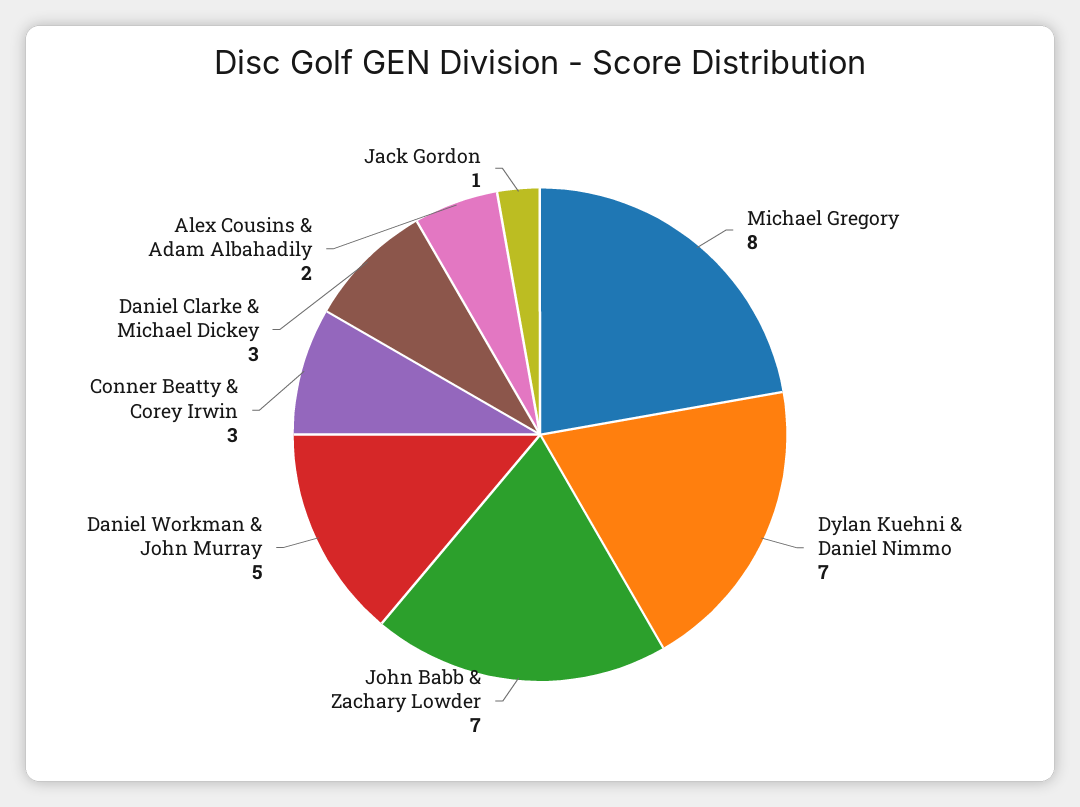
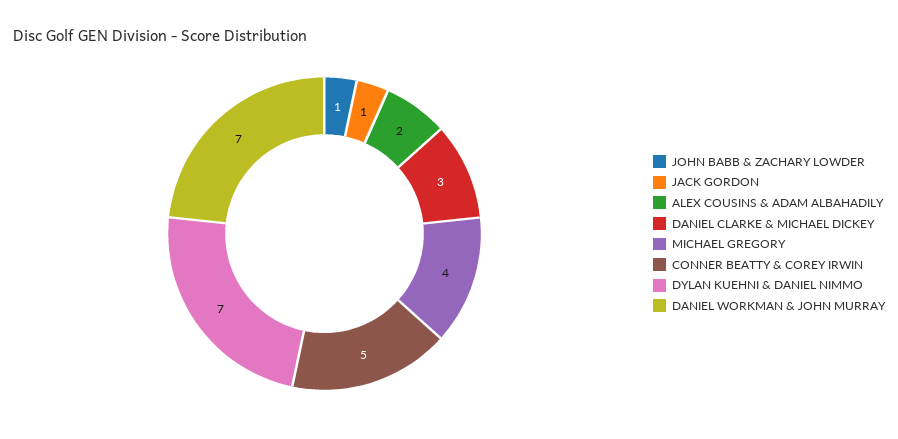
  {
-   "Michael Gregory": 8,
+   "Michael Gregory": 4,
    "Dylan Kuehni & Daniel Nimmo": 7,
-   "John Babb & Zachary Lowder": 7,
+   "John Babb & Zachary Lowder": 1,
-   "Daniel Workman & John Murray": 5,
+   "Daniel Workman & John Murray": 7,
-   "Conner Beatty & Corey Irwin": 3,
+   "Conner Beatty & Corey Irwin": 5,
    "Daniel Clarke & Michael Dickey": 3,
    "Alex Cousins & Adam Albahadily": 2,
    "Jack Gordon": 1
  }

